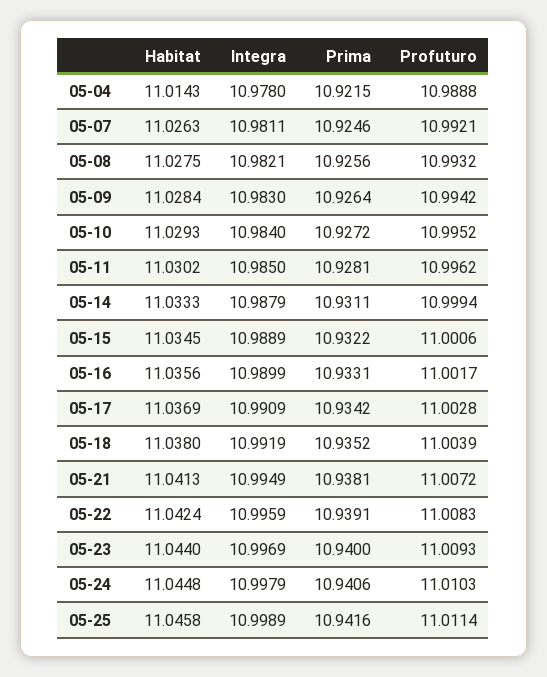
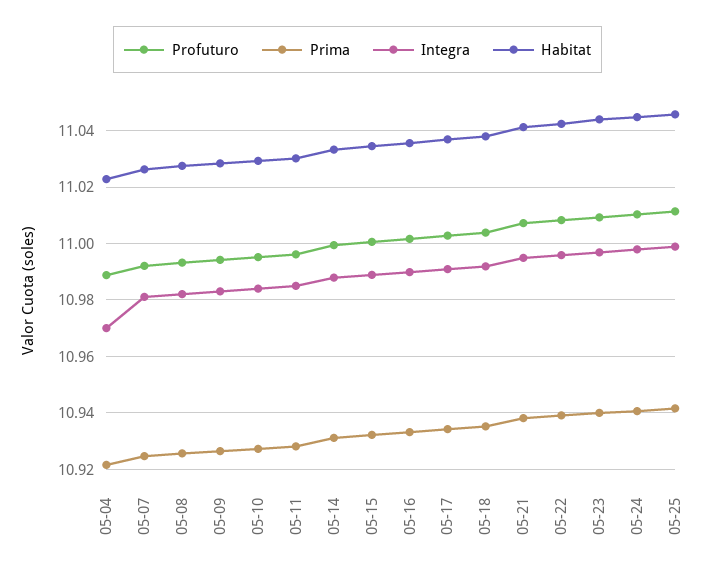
  {
    "Habitat": {
-     "05-04": 11.0143,
+     "05-04": 11.0225,
      "05-07": 11.0263,
      "05-08": 11.0275,
      "05-09": 11.0284,
      "05-10": 11.0293,
      "05-11": 11.0302,
      "05-14": 11.0333,
      "05-15": 11.0345,
      "05-16": 11.0356,
      "05-17": 11.0369,
      "05-18": 11.038,
      "05-21": 11.0413,
      "05-22": 11.0424,
      "05-23": 11.044,
      "05-24": 11.0448,
      "05-25": 11.0458
    },
    "Integra": {
-     "05-04": 10.978,
+     "05-04": 10.97,
      "05-07": 10.9811,
      "05-08": 10.9821,
      "05-09": 10.983,
      "05-10": 10.984,
      "05-11": 10.985,
      "05-14": 10.9879,
      "05-15": 10.9889,
      "05-16": 10.9899,
      "05-17": 10.9909,
      "05-18": 10.9919,
      "05-21": 10.9949,
      "05-22": 10.9959,
      "05-23": 10.9969,
      "05-24": 10.9979,
      "05-25": 10.9989
    },
    "Prima": {
      "05-04": 10.9215,
      "05-07": 10.9246,
      "05-08": 10.9256,
      "05-09": 10.9264,
      "05-10": 10.9272,
      "05-11": 10.9281,
      "05-14": 10.9311,
      "05-15": 10.9322,
      "05-16": 10.9331,
      "05-17": 10.9342,
      "05-18": 10.9352,
      "05-21": 10.9381,
      "05-22": 10.9391,
      "05-23": 10.94,
      "05-24": 10.9406,
      "05-25": 10.9416
    },
    "Profuturo": {
      "05-04": 10.9888,
      "05-07": 10.9921,
      "05-08": 10.9932,
      "05-09": 10.9942,
      "05-10": 10.9952,
      "05-11": 10.9962,
      "05-14": 10.9994,
      "05-15": 11.0006,
      "05-16": 11.0017,
      "05-17": 11.0028,
      "05-18": 11.0039,
      "05-21": 11.0072,
      "05-22": 11.0083,
      "05-23": 11.0093,
      "05-24": 11.0103,
      "05-25": 11.0114
    }
  }

